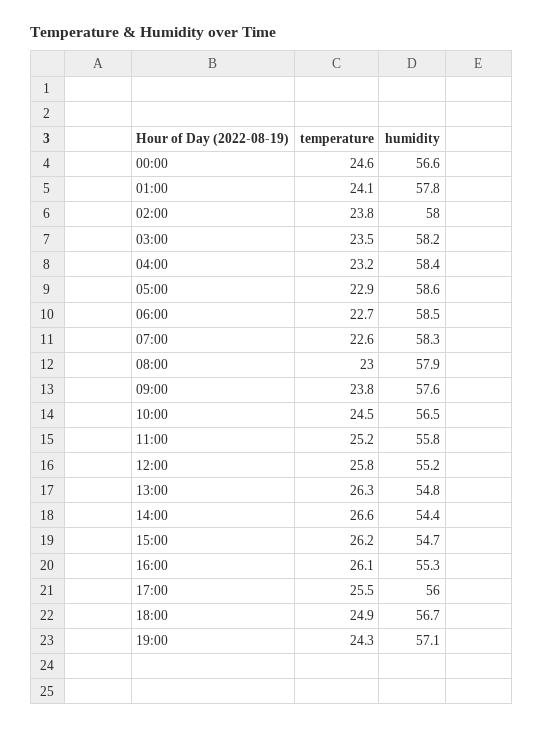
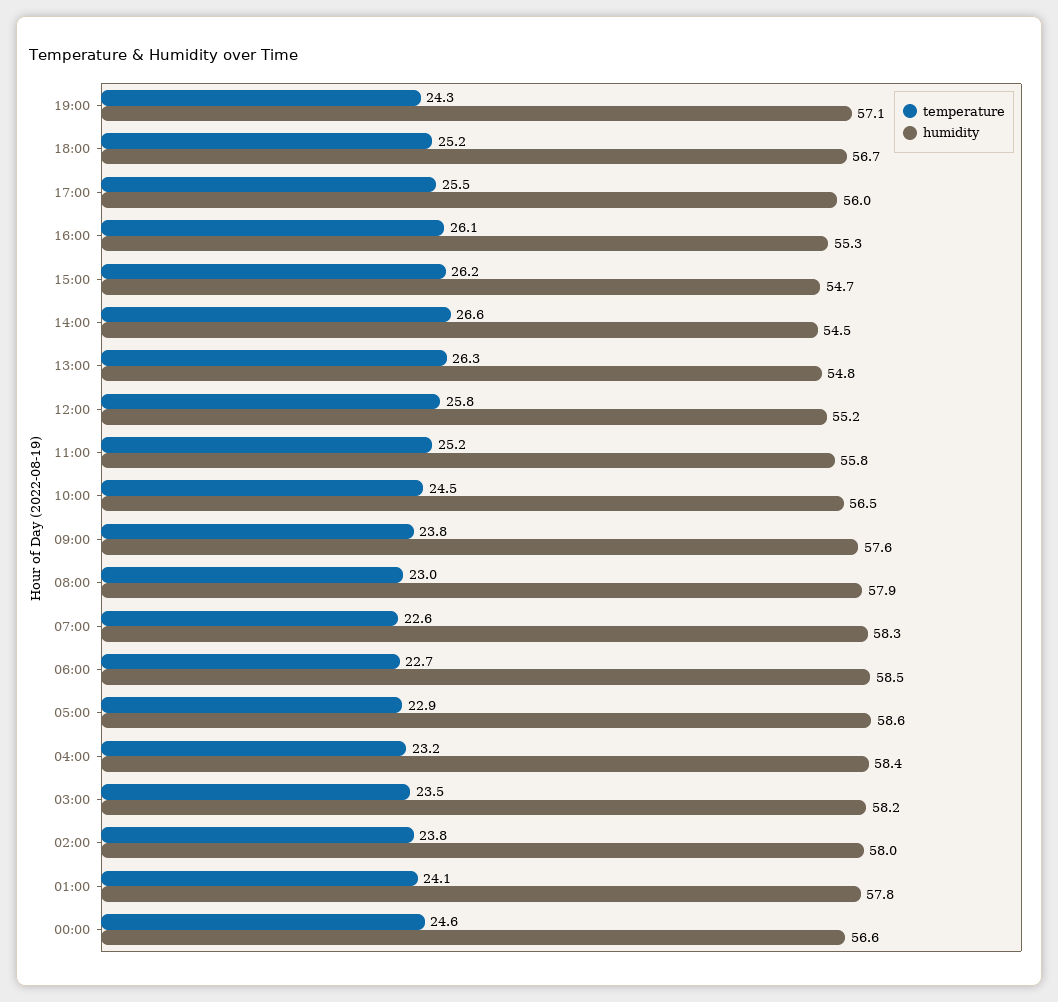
  {
    "temperature": {
      "00:00": 24.6,
      "01:00": 24.1,
      "02:00": 23.8,
      "03:00": 23.5,
      "04:00": 23.2,
      "05:00": 22.9,
      "06:00": 22.7,
      "07:00": 22.6,
      "08:00": 23,
      "09:00": 23.8,
      "10:00": 24.5,
      "11:00": 25.2,
      "12:00": 25.8,
      "13:00": 26.3,
      "14:00": 26.6,
      "15:00": 26.2,
      "16:00": 26.1,
      "17:00": 25.5,
-     "18:00": 24.9,
+     "18:00": 25.2,
      "19:00": 24.3
    },
    "humidity": {
      "00:00": 56.6,
      "01:00": 57.8,
      "02:00": 58,
      "03:00": 58.2,
      "04:00": 58.4,
      "05:00": 58.6,
      "06:00": 58.5,
      "07:00": 58.3,
      "08:00": 57.9,
      "09:00": 57.6,
      "10:00": 56.5,
      "11:00": 55.8,
      "12:00": 55.2,
      "13:00": 54.8,
-     "14:00": 54.4,
+     "14:00": 54.5,
      "15:00": 54.7,
      "16:00": 55.3,
      "17:00": 56,
      "18:00": 56.7,
      "19:00": 57.1
    }
  }

